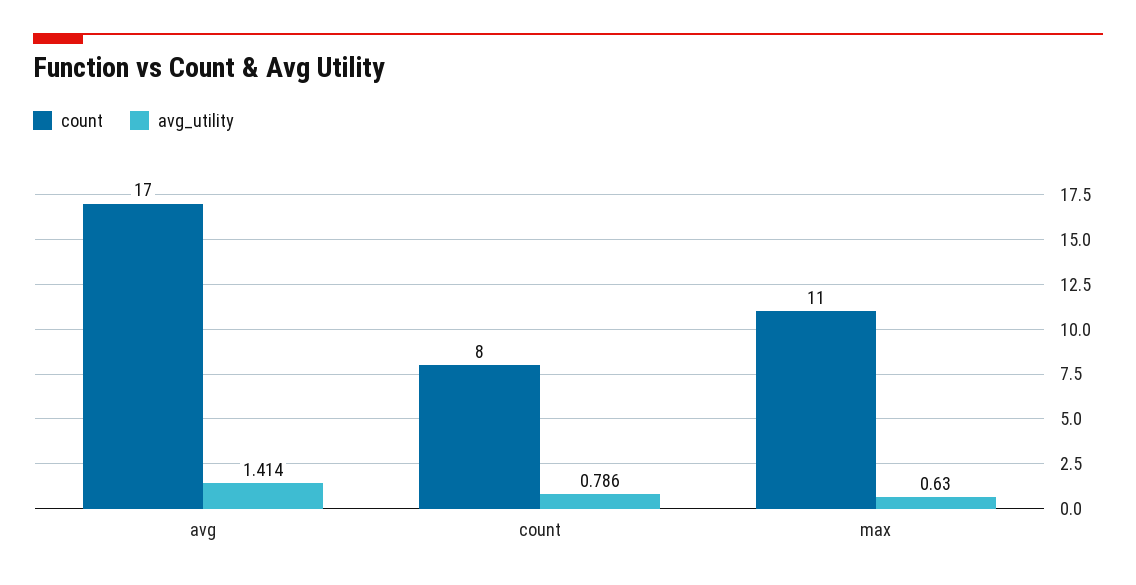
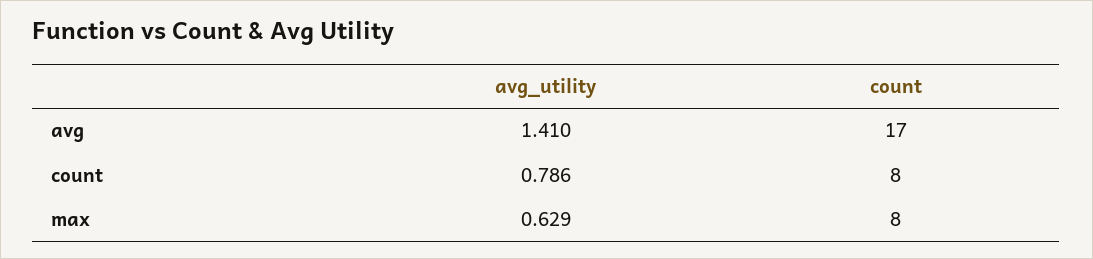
  {
    "count": {
      "avg": 17,
      "count": 8,
-     "max": 11
+     "max": 8
    },
    "avg_utility": {
-     "avg": 1.414,
+     "avg": 1.41,
      "count": 0.786,
-     "max": 0.63
+     "max": 0.629
    }
  }

